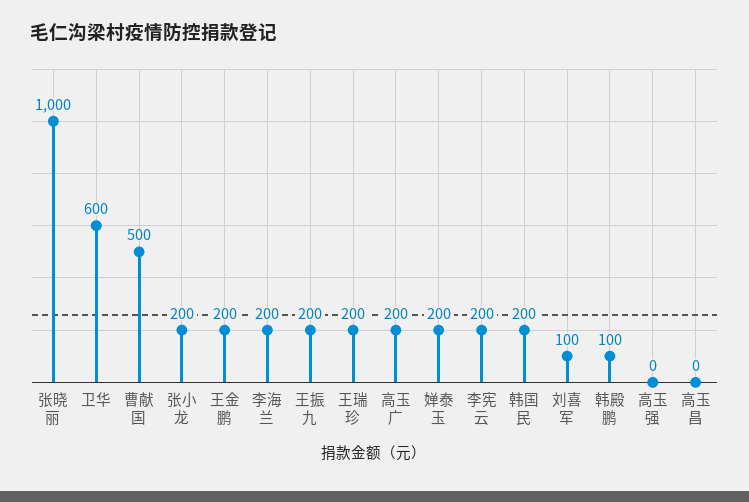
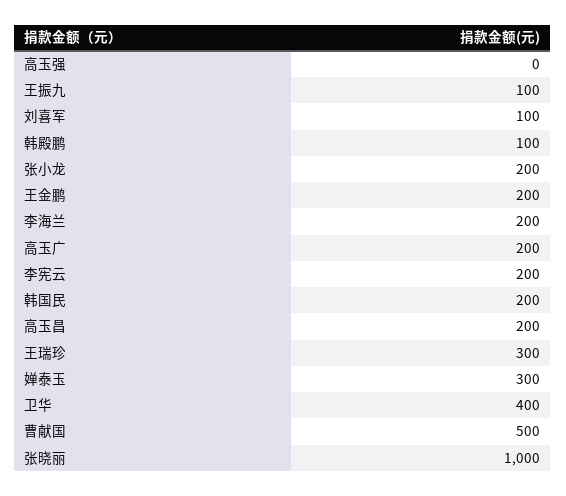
  {
    "张晓丽": 1000,
-   "卫华": 600,
+   "卫华": 400,
    "曹献国": 500,
    "张小龙": 200,
    "王金鹏": 200,
    "李海兰": 200,
-   "王振九": 200,
+   "王振九": 100,
-   "王瑞珍": 200,
+   "王瑞珍": 300,
    "高玉广": 200,
-   "婵泰玉": 200,
+   "婵泰玉": 300,
    "李宪云": 200,
    "韩国民": 200,
    "刘喜军": 100,
    "韩殿鹏": 100,
    "高玉强": 0,
-   "高玉昌": 0
+   "高玉昌": 200
  }

